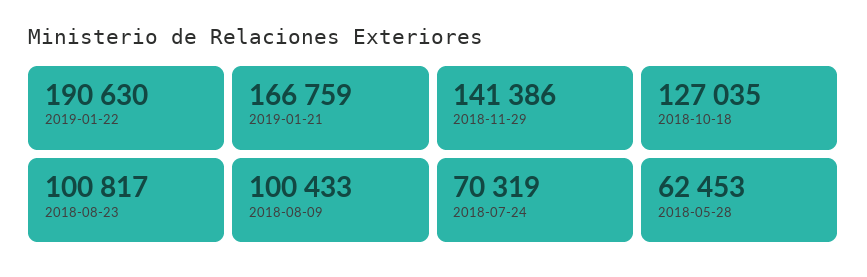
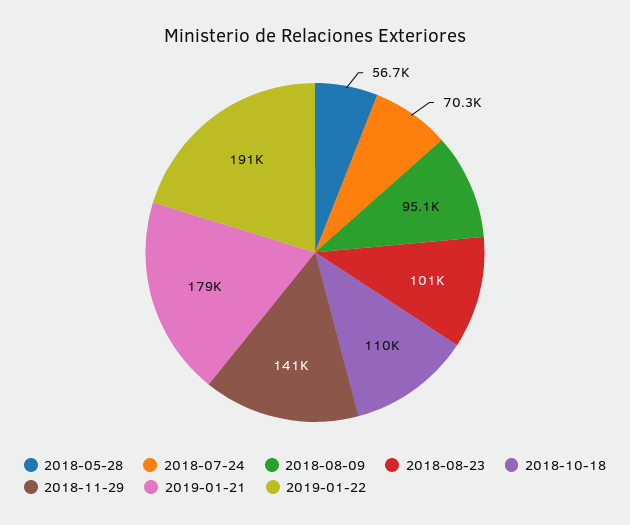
  {
    "2019-01-22": 190630,
-   "2019-01-21": 166759,
+   "2019-01-21": 179000,
    "2018-11-29": 141386,
-   "2018-10-18": 127035,
+   "2018-10-18": 110000,
    "2018-08-23": 100817,
-   "2018-08-09": 100433,
+   "2018-08-09": 95100,
    "2018-07-24": 70319,
-   "2018-05-28": 62453
+   "2018-05-28": 56700
  }

